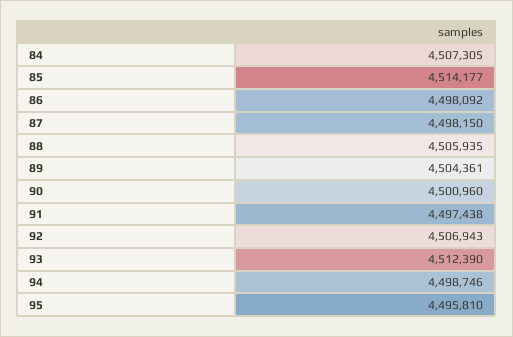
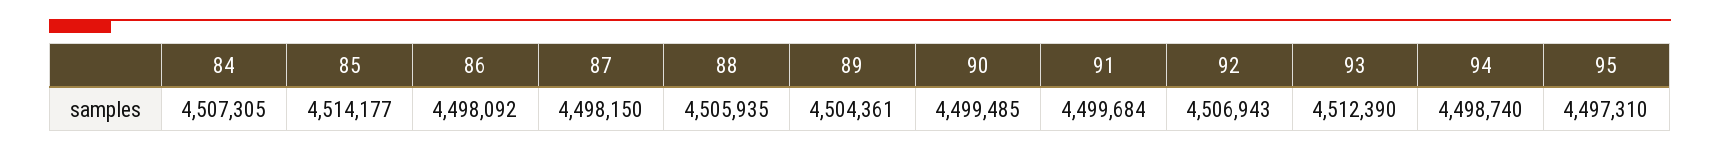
  {
    "84": 4507305,
    "85": 4514177,
    "86": 4498092,
    "87": 4498150,
    "88": 4505935,
    "89": 4504361,
-   "90": 4500960,
+   "90": 4499485,
-   "91": 4497438,
+   "91": 4499684,
    "92": 4506943,
    "93": 4512390,
-   "94": 4498746,
+   "94": 4498740,
-   "95": 4495810
+   "95": 4497310
  }

